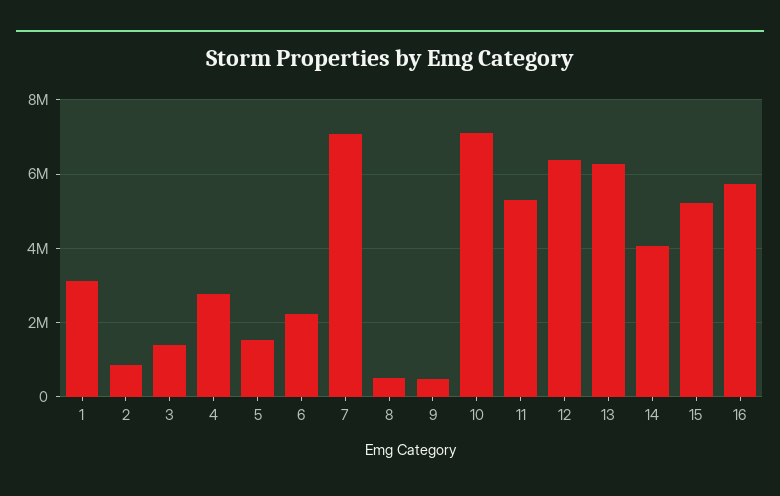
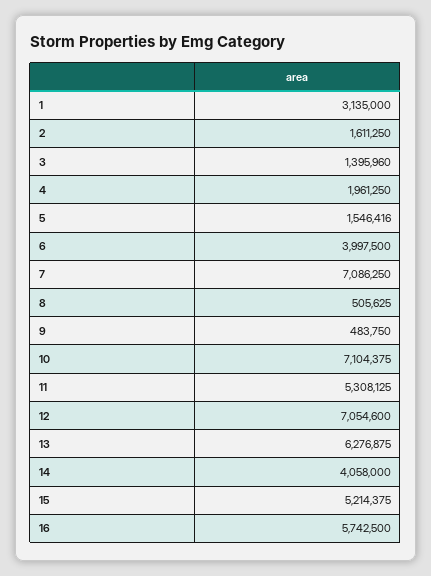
  {
    "1": 3135000,
-   "2": 800000,
+   "2": 1611250,
    "3": 1395960,
-   "4": 2800000,
+   "4": 1961250,
    "5": 1546416,
-   "6": 2200000,
+   "6": 3997500,
    "7": 7086250,
    "8": 505625,
    "9": 483750,
    "10": 7104375,
    "11": 5308125,
-   "12": 6400000,
+   "12": 7054600,
    "13": 6276875,
    "14": 4058000,
    "15": 5214375,
    "16": 5742500
  }

